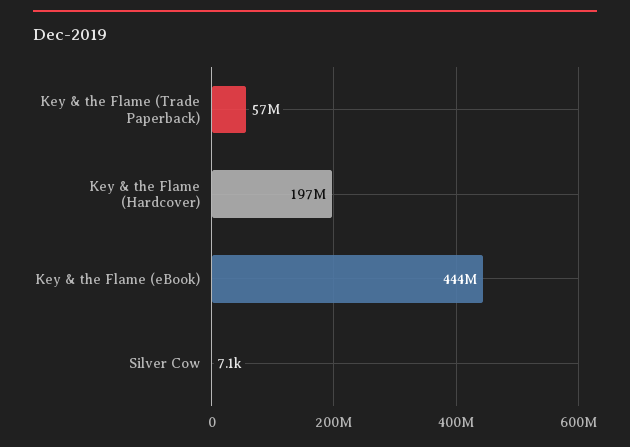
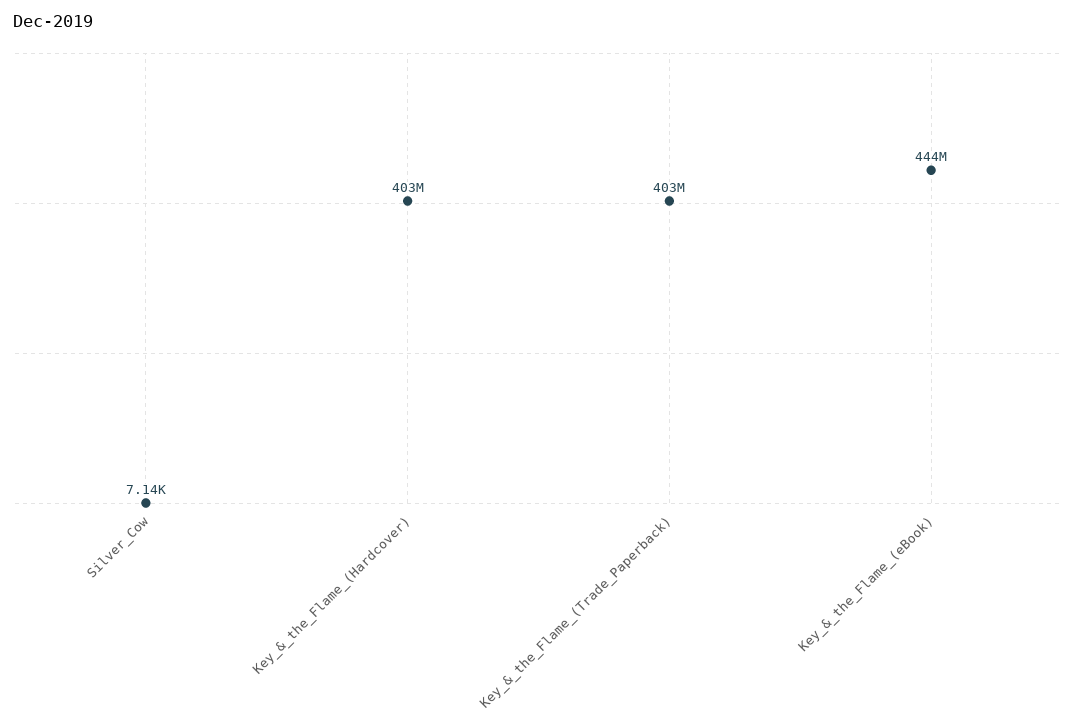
  {
-   "Key & the Flame (Trade Paperback)": 57000000,
+   "Key & the Flame (Trade Paperback)": 403000000,
-   "Key & the Flame (Hardcover)": 197000000,
+   "Key & the Flame (Hardcover)": 403000000,
    "Key & the Flame (eBook)": 444000000,
    "Silver Cow": 7140
  }

